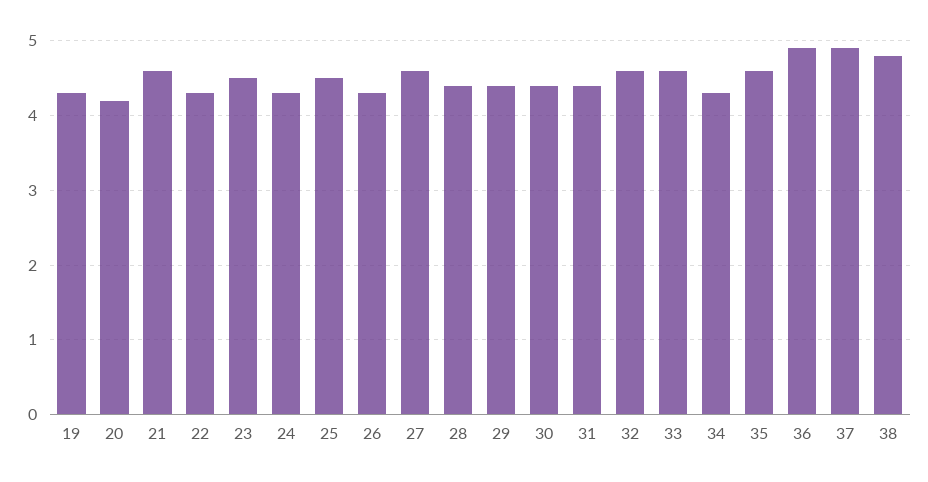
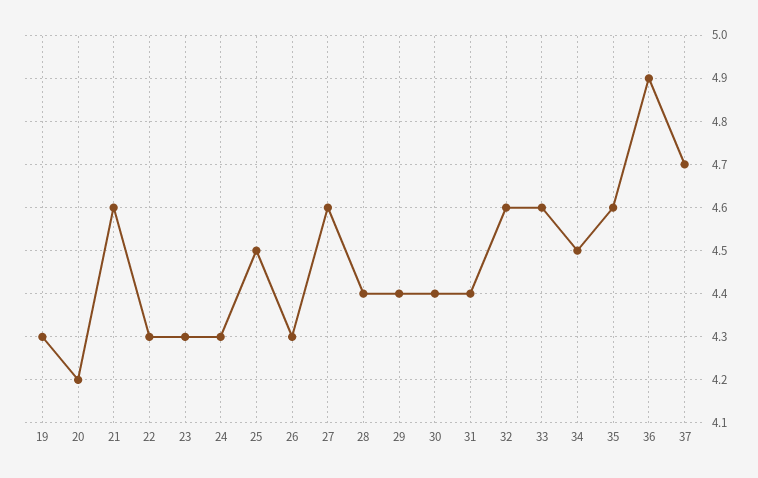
  {
    "19": 4.3,
    "20": 4.2,
    "21": 4.6,
    "22": 4.3,
-   "23": 4.5,
+   "23": 4.3,
    "24": 4.3,
    "25": 4.5,
    "26": 4.3,
    "27": 4.6,
    "28": 4.4,
    "29": 4.4,
    "30": 4.4,
    "31": 4.4,
    "32": 4.6,
    "33": 4.6,
-   "34": 4.3,
+   "34": 4.5,
    "35": 4.6,
    "36": 4.9,
-   "37": 4.9,
+   "37": 4.7
-   "38": 4.8
  }

